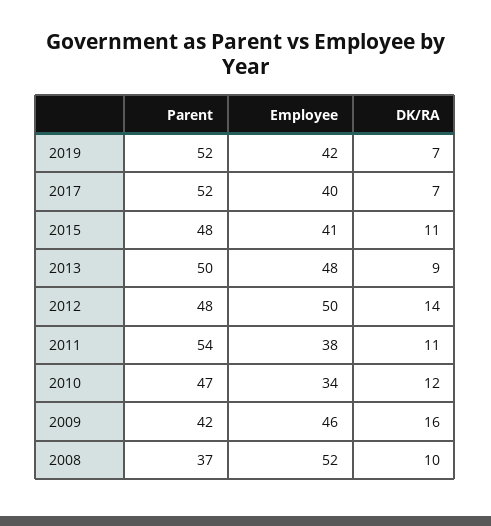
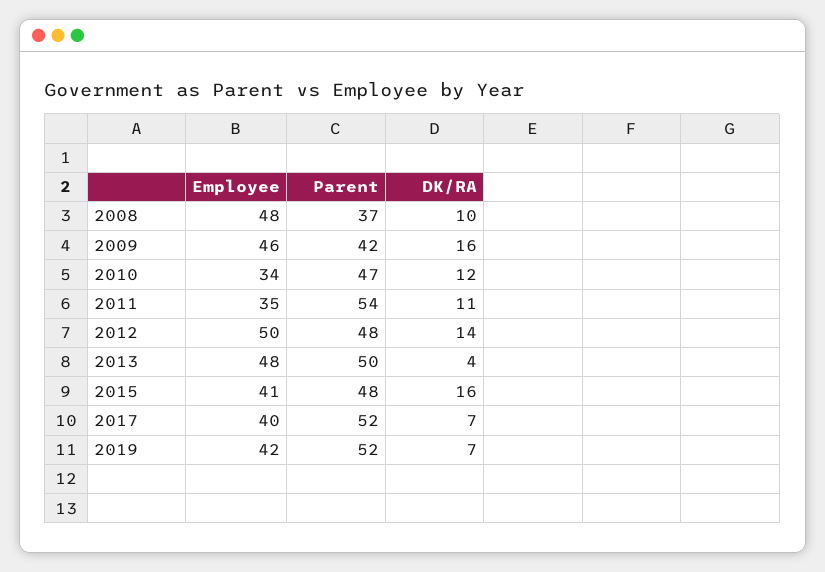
  {
    "Parent": {
      "2019": 52,
      "2017": 52,
      "2015": 48,
      "2013": 50,
      "2012": 48,
      "2011": 54,
      "2010": 47,
      "2009": 42,
      "2008": 37
    },
    "Employee": {
      "2019": 42,
      "2017": 40,
      "2015": 41,
      "2013": 48,
      "2012": 50,
-     "2011": 38,
+     "2011": 35,
      "2010": 34,
      "2009": 46,
-     "2008": 52
+     "2008": 48
    },
    "DK/RA": {
      "2019": 7,
      "2017": 7,
-     "2015": 11,
+     "2015": 16,
-     "2013": 9,
+     "2013": 4,
      "2012": 14,
      "2011": 11,
      "2010": 12,
      "2009": 16,
      "2008": 10
    }
  }

